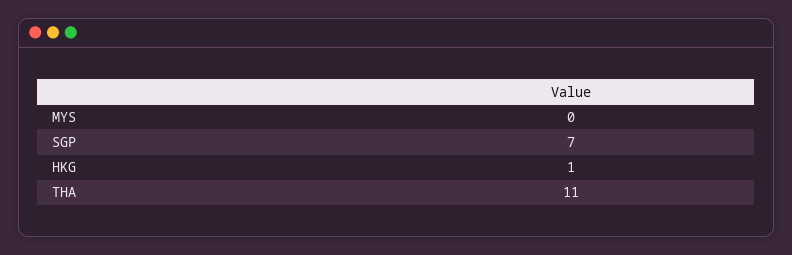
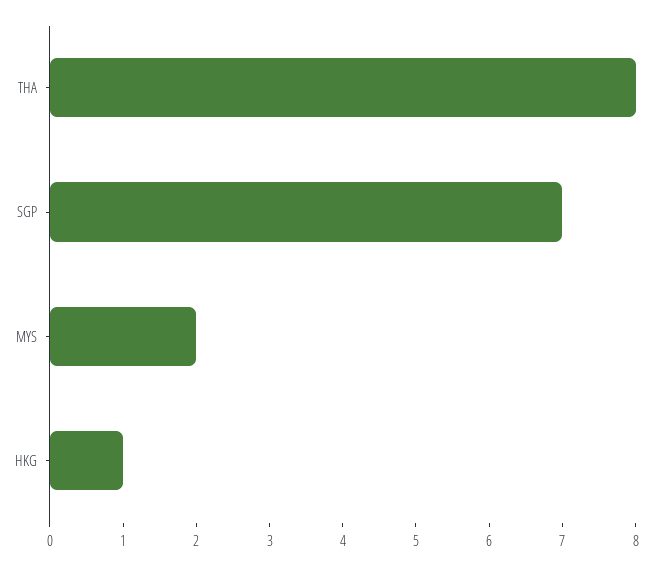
  {
-   "MYS": 0,
+   "MYS": 2,
    "SGP": 7,
    "HKG": 1,
-   "THA": 11
+   "THA": 8
  }

